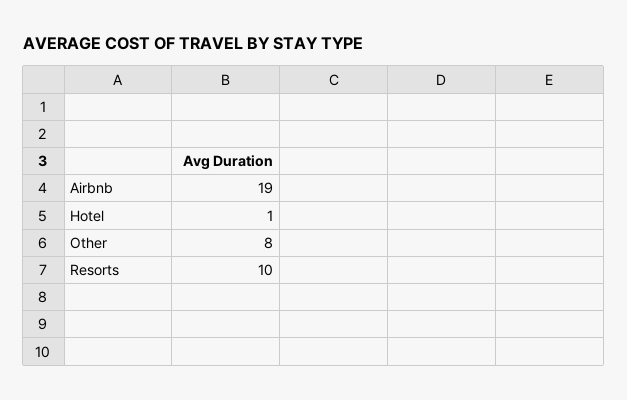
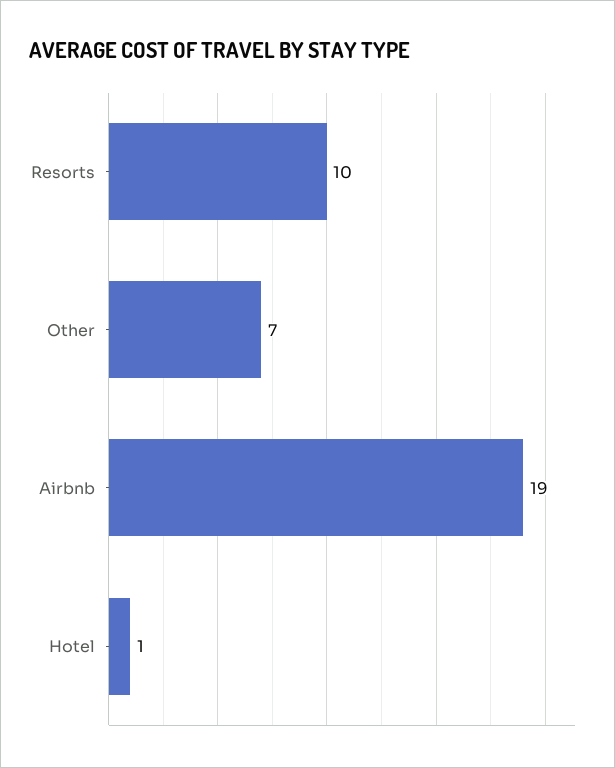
  {
    "Airbnb": 19,
    "Hotel": 1,
-   "Other": 8,
+   "Other": 7,
    "Resorts": 10
  }

